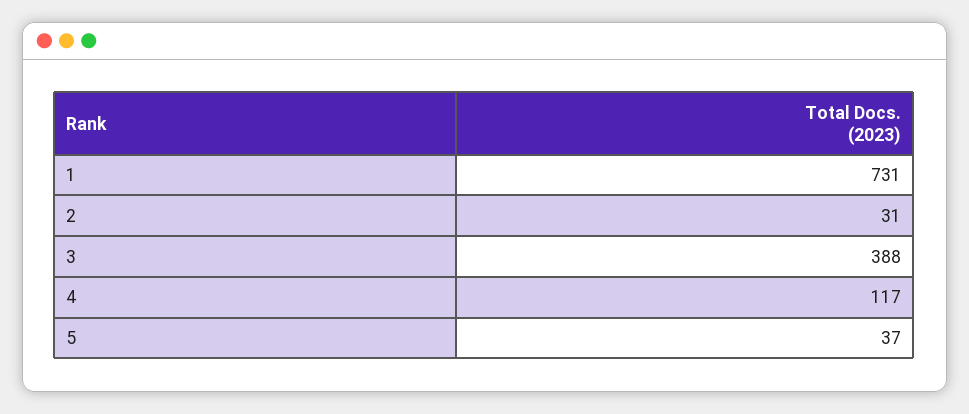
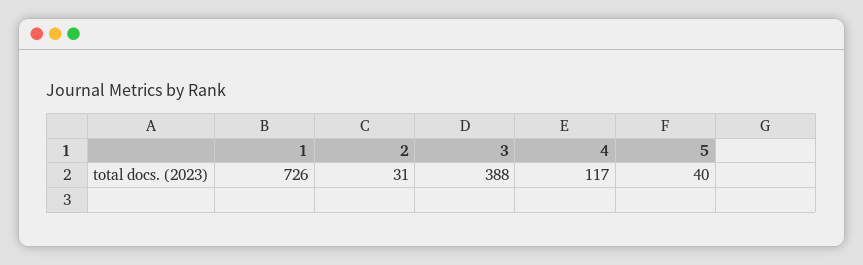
  {
-   "1": 731,
+   "1": 726,
    "2": 31,
    "3": 388,
    "4": 117,
-   "5": 37
+   "5": 40
  }

